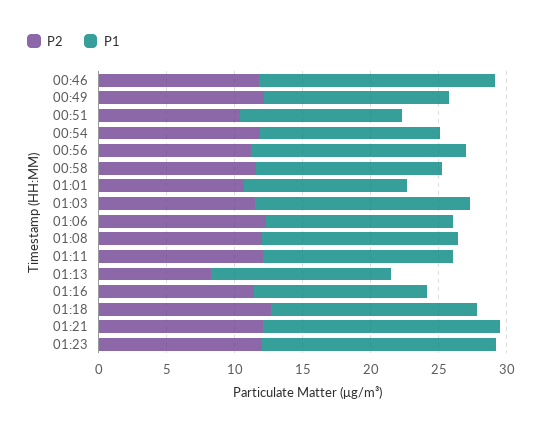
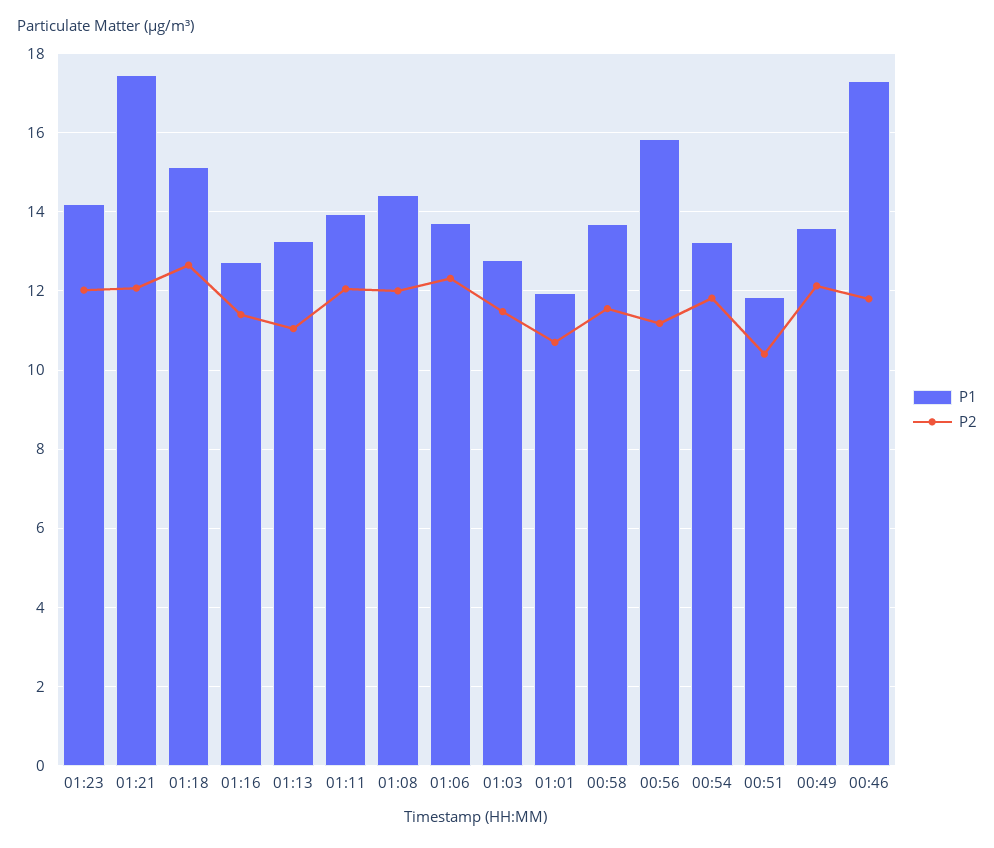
  {
    "P2": {
      "00:46": 11.8,
      "00:49": 12.2,
      "00:51": 10.4,
      "00:54": 11.8,
      "00:56": 11.2,
      "00:58": 11.6,
      "01:01": 10.8,
      "01:03": 11.4,
      "01:06": 12.4,
      "01:08": 12,
      "01:11": 12,
-     "01:13": 8,
+     "01:13": 11,
      "01:16": 11.4,
      "01:18": 12.6,
      "01:21": 12,
      "01:23": 12
    },
    "P1": {
      "00:46": 17.4,
      "00:49": 13.6,
      "00:51": 11.8,
      "00:54": 13.2,
      "00:56": 15.8,
      "00:58": 13.8,
      "01:01": 12,
-     "01:03": 16,
+     "01:03": 12.8,
      "01:06": 13.8,
      "01:08": 14.4,
      "01:11": 14,
      "01:13": 13.2,
      "01:16": 12.8,
      "01:18": 15.2,
      "01:21": 17.4,
-     "01:23": 17
+     "01:23": 14.2
    }
  }

